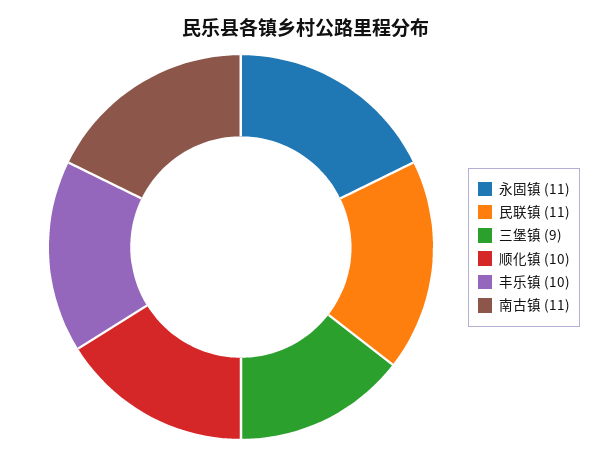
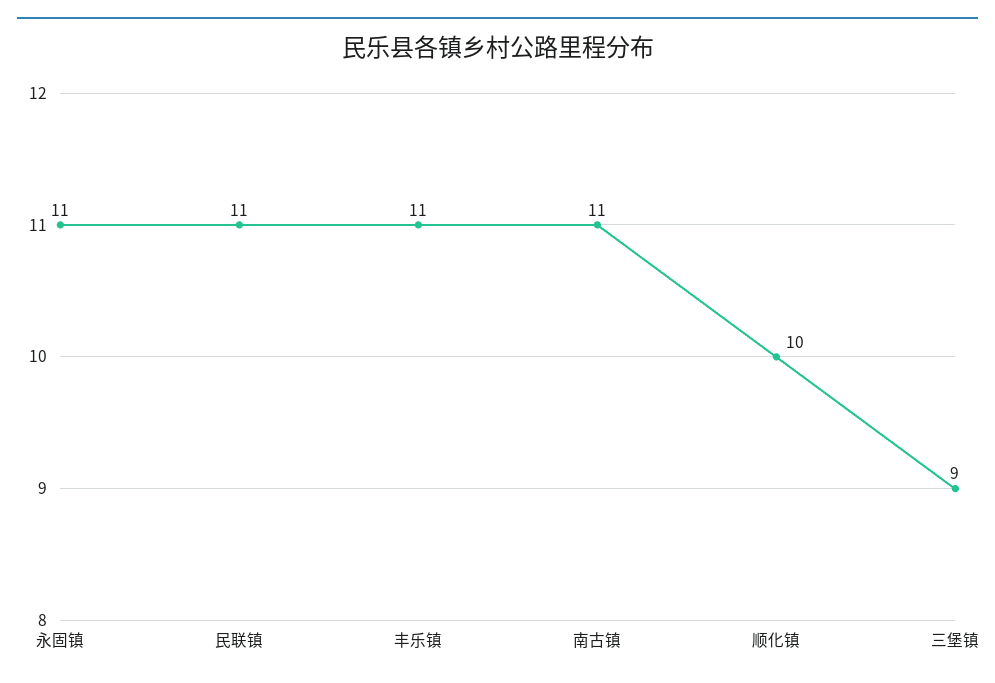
  {
    "永固镇": 11,
    "民联镇": 11,
    "三堡镇": 9,
    "顺化镇": 10,
-   "丰乐镇": 10,
+   "丰乐镇": 11,
    "南古镇": 11
  }

